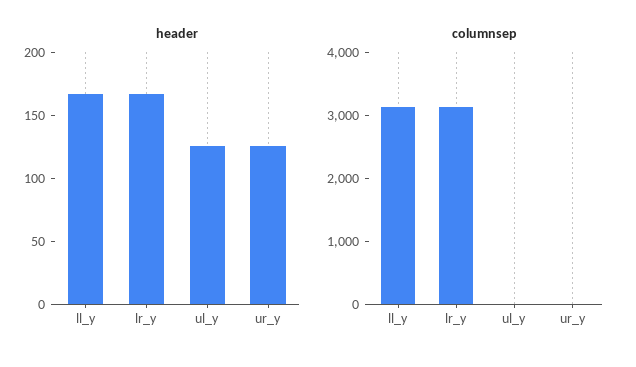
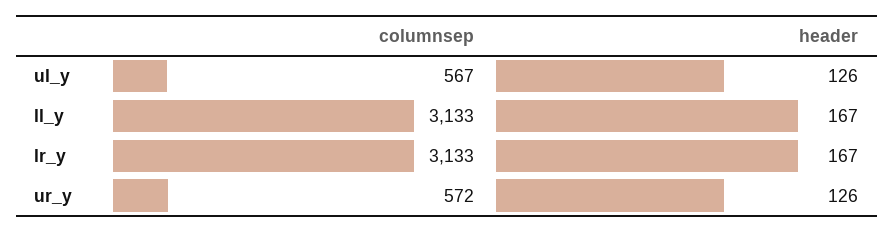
  {
    "header": {
      "ll_y": 167,
      "lr_y": 167,
      "ul_y": 126,
      "ur_y": 126
    },
    "columnsep": {
      "ll_y": 3133,
      "lr_y": 3133,
-     "ul_y": 0,
+     "ul_y": 567,
-     "ur_y": 0
+     "ur_y": 572
    }
  }

